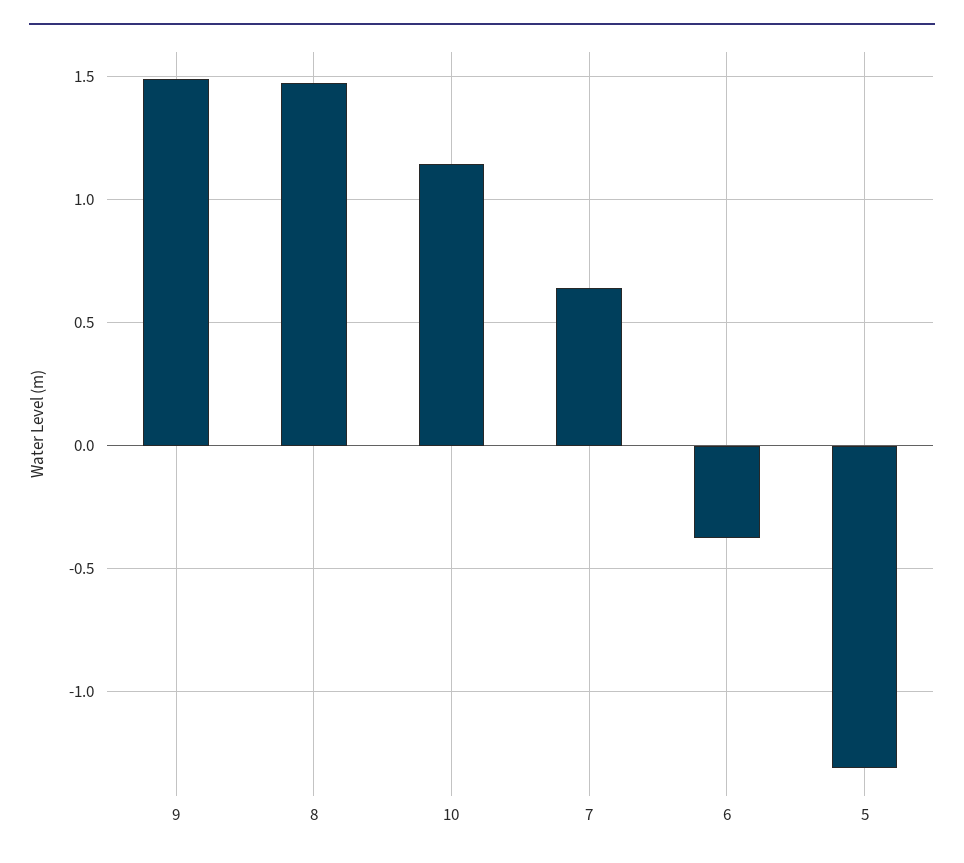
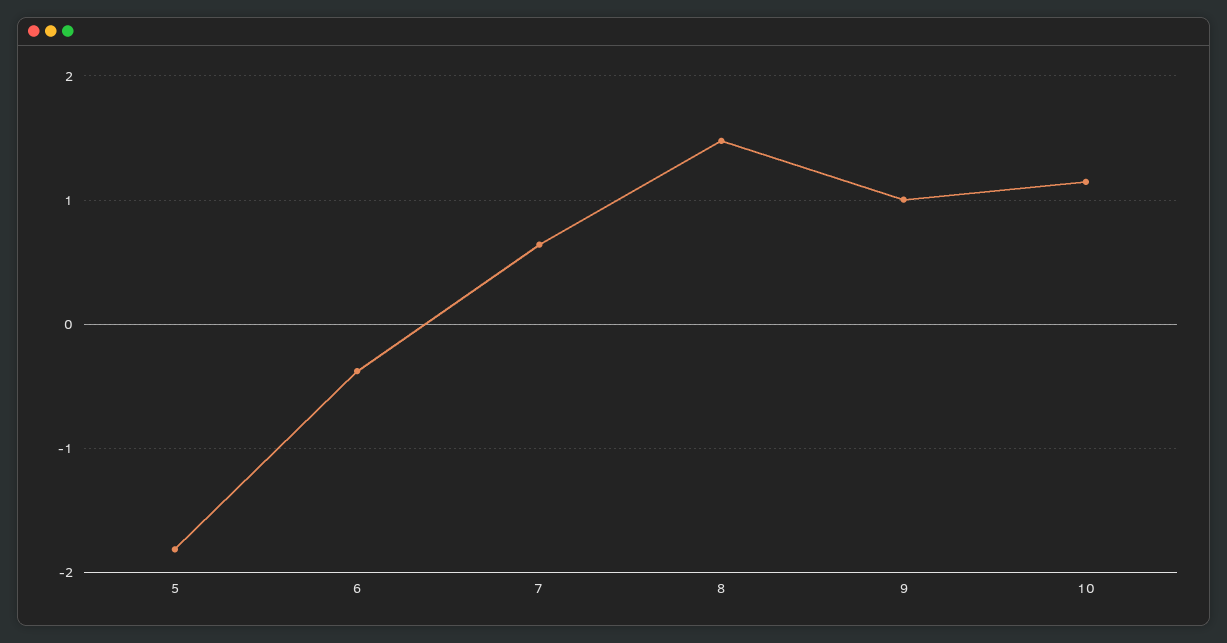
  {
-   "9": 1.5,
+   "9": 1,
    "8": 1.5,
    "10": 1.15,
    "7": 0.65,
    "6": -0.4,
-   "5": -1.3
+   "5": -1.8
  }

